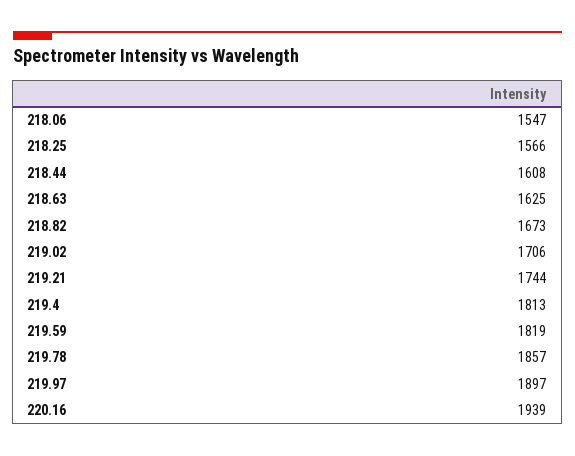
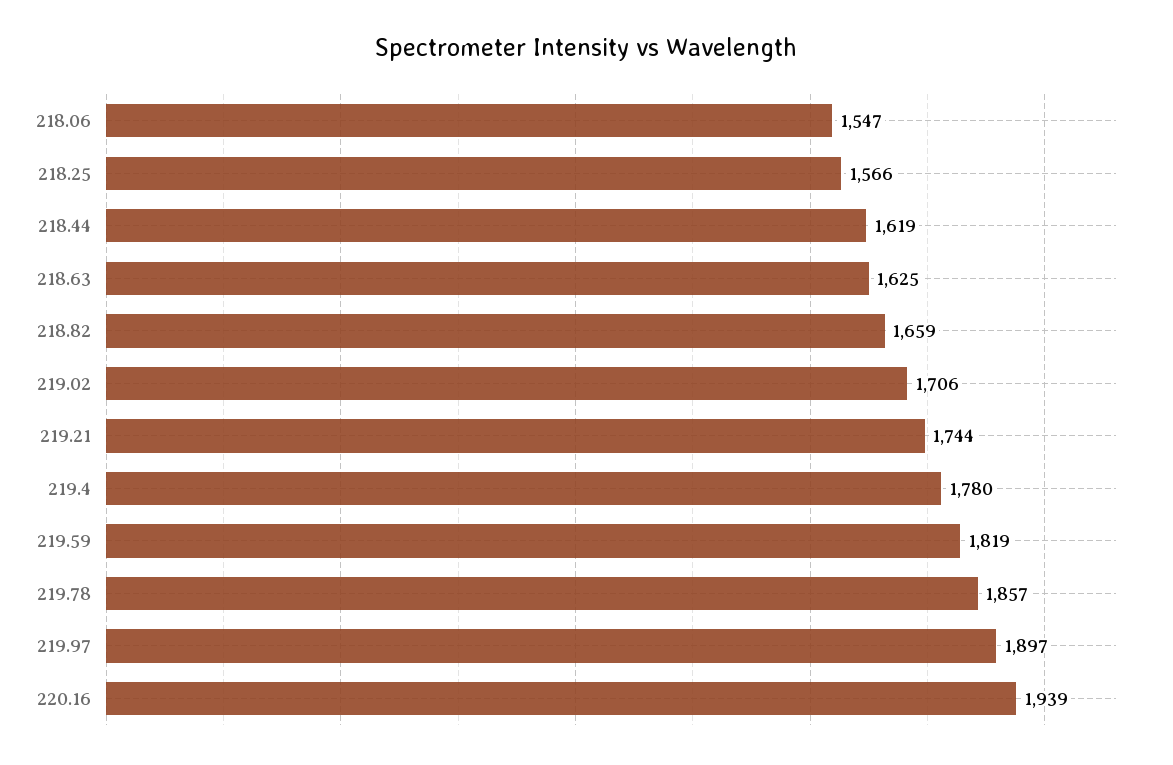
  {
    "218.06": 1547,
    "218.25": 1566,
-   "218.44": 1608,
+   "218.44": 1619,
    "218.63": 1625,
-   "218.82": 1673,
+   "218.82": 1659,
    "219.02": 1706,
    "219.21": 1744,
-   "219.4": 1813,
+   "219.4": 1780,
    "219.59": 1819,
    "219.78": 1857,
    "219.97": 1897,
    "220.16": 1939
  }

